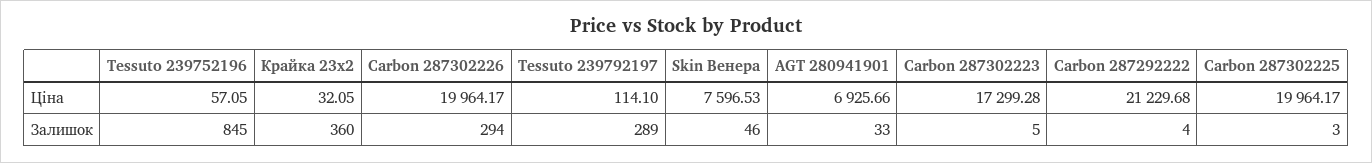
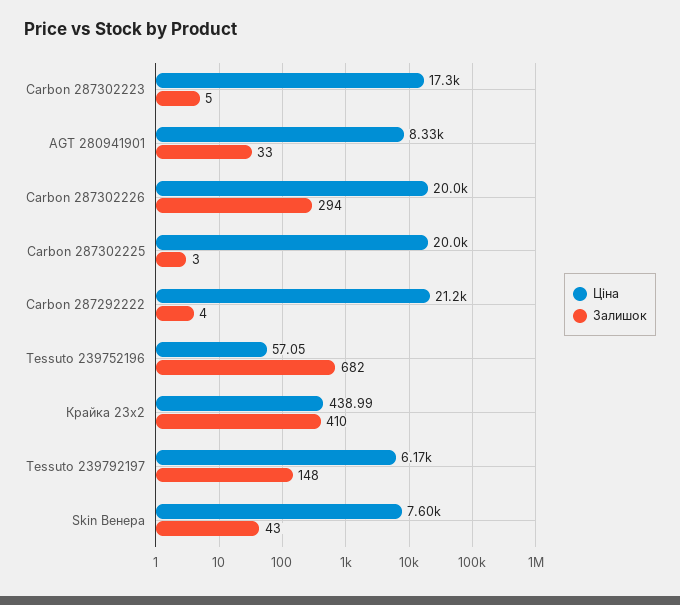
  {
    "Ціна": {
      "Tessuto 239752196": 57.05,
-     "Крайка 23x2": 32.05,
+     "Крайка 23x2": 438.99,
      "Carbon 287302226": 19964.17,
-     "Tessuto 239792197": 114.1,
+     "Tessuto 239792197": 6170,
      "Skin Венера": 7596.53,
-     "AGT 280941901": 6925.66,
+     "AGT 280941901": 8330,
      "Carbon 287302223": 17299.28,
      "Carbon 287292222": 21229.68,
      "Carbon 287302225": 19964.17
    },
    "Залишок": {
-     "Tessuto 239752196": 845,
+     "Tessuto 239752196": 682,
-     "Крайка 23x2": 360,
+     "Крайка 23x2": 410,
      "Carbon 287302226": 294,
-     "Tessuto 239792197": 289,
+     "Tessuto 239792197": 148,
-     "Skin Венера": 46,
+     "Skin Венера": 43,
      "AGT 280941901": 33,
      "Carbon 287302223": 5,
      "Carbon 287292222": 4,
      "Carbon 287302225": 3
    }
  }

